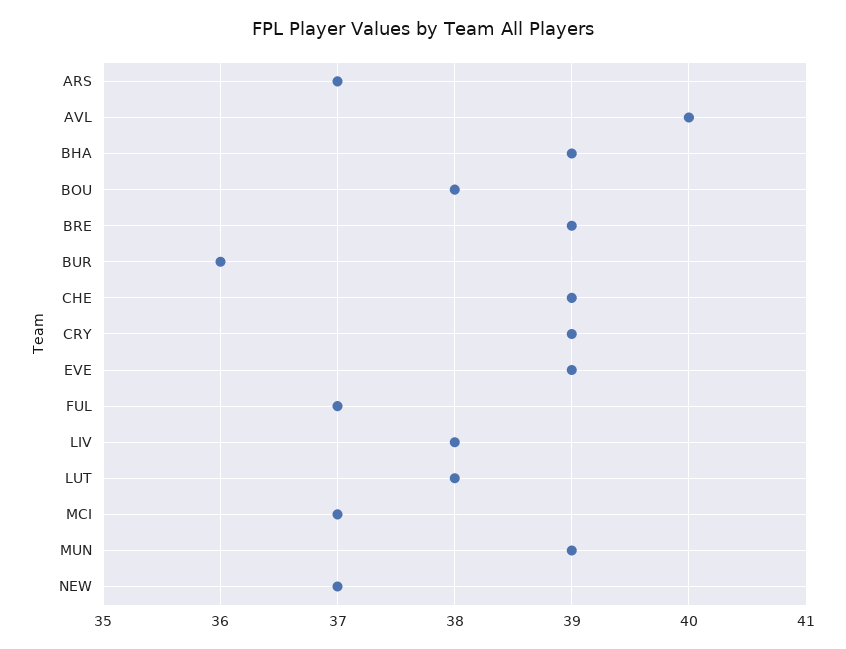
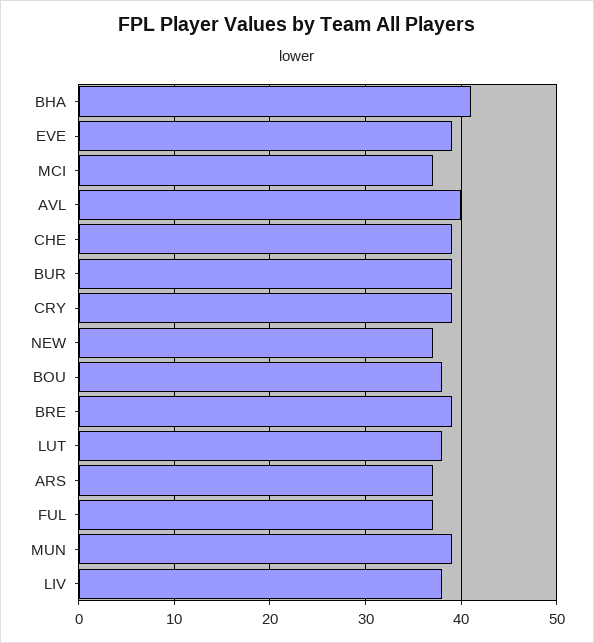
  {
    "ARS": 37,
    "AVL": 40,
-   "BHA": 39,
+   "BHA": 41,
    "BOU": 38,
    "BRE": 39,
-   "BUR": 36,
+   "BUR": 39,
    "CHE": 39,
    "CRY": 39,
    "EVE": 39,
    "FUL": 37,
    "LIV": 38,
    "LUT": 38,
    "MCI": 37,
    "MUN": 39,
    "NEW": 37
  }

